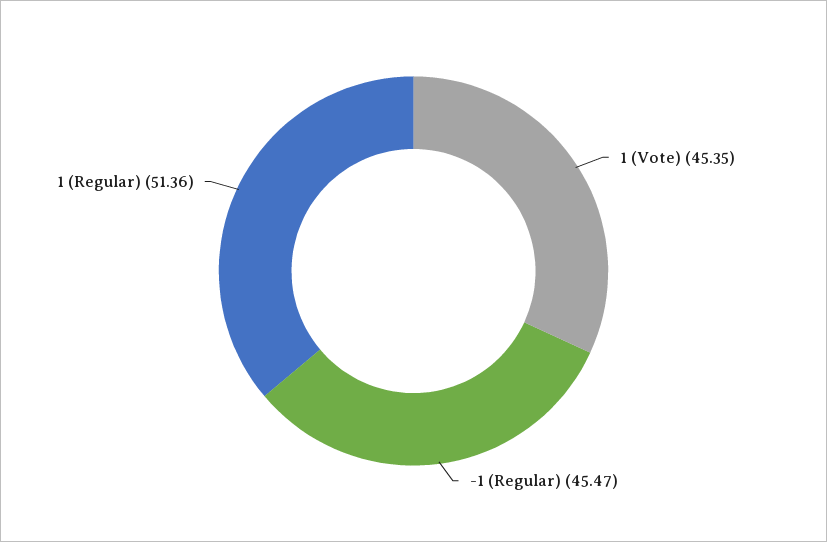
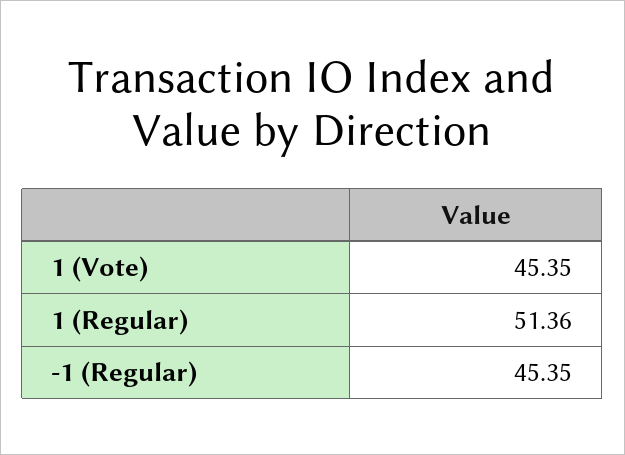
  {
    "1 (Vote)": 45.35,
-   "-1 (Regular)": 45.47,
+   "-1 (Regular)": 45.35,
    "1 (Regular)": 51.36
  }

